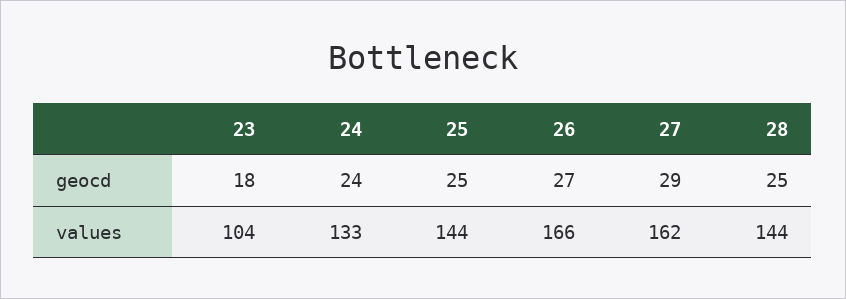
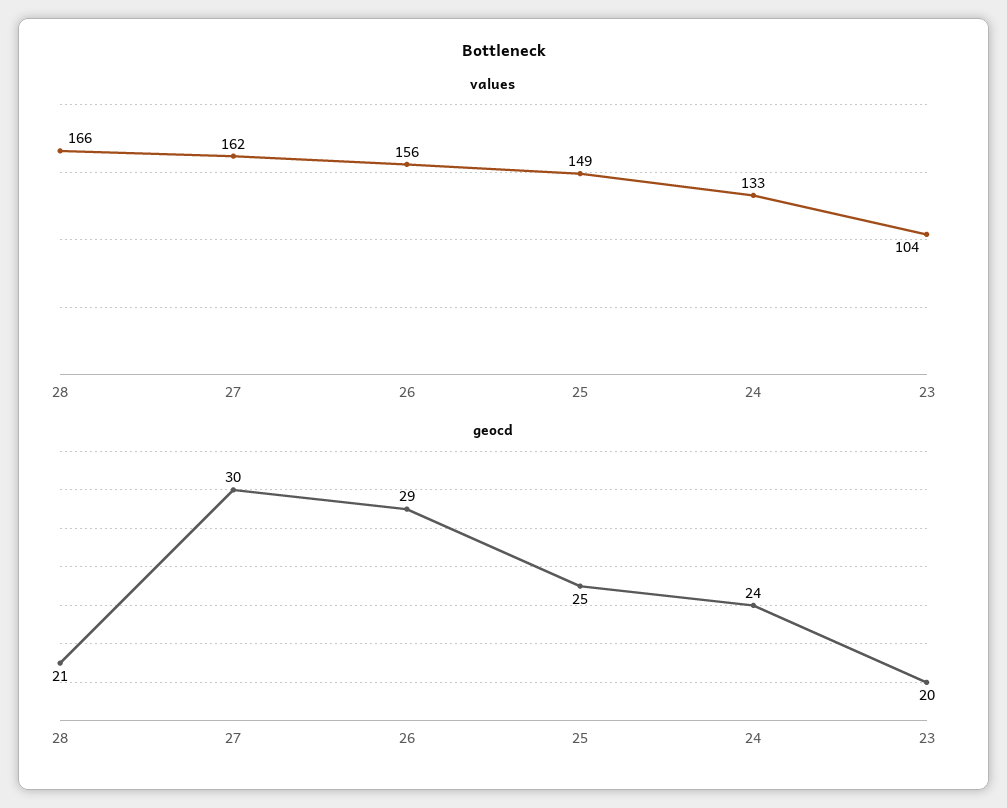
  {
    "geocd": {
-     "23": 18,
+     "23": 20,
      "24": 24,
      "25": 25,
-     "26": 27,
+     "26": 29,
-     "27": 29,
+     "27": 30,
-     "28": 25
+     "28": 21
    },
    "values": {
      "23": 104,
      "24": 133,
-     "25": 144,
+     "25": 149,
-     "26": 166,
+     "26": 156,
      "27": 162,
-     "28": 144
+     "28": 166
    }
  }

